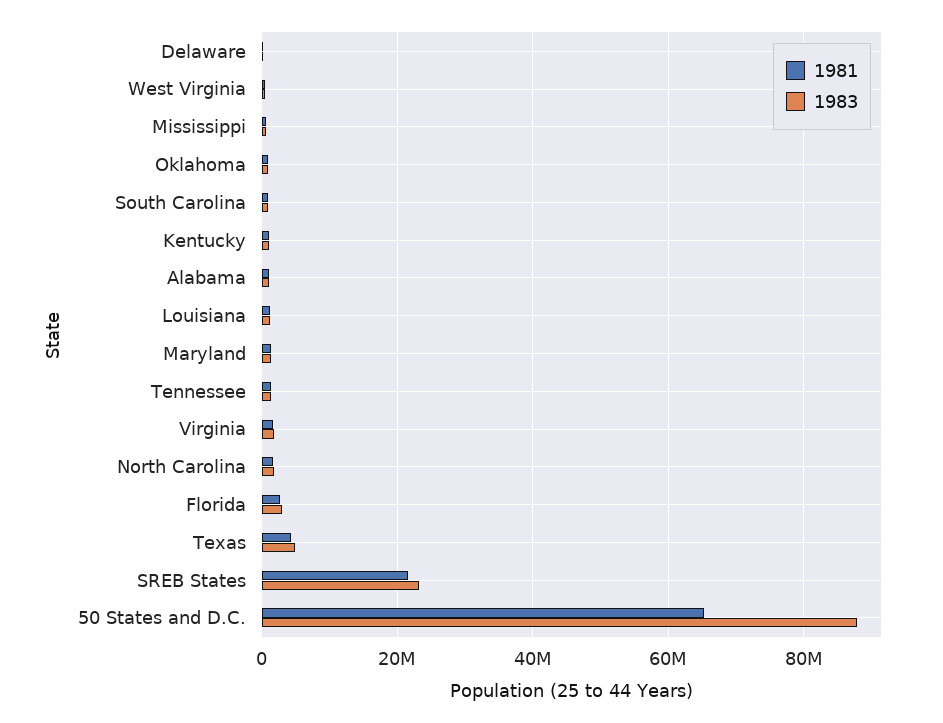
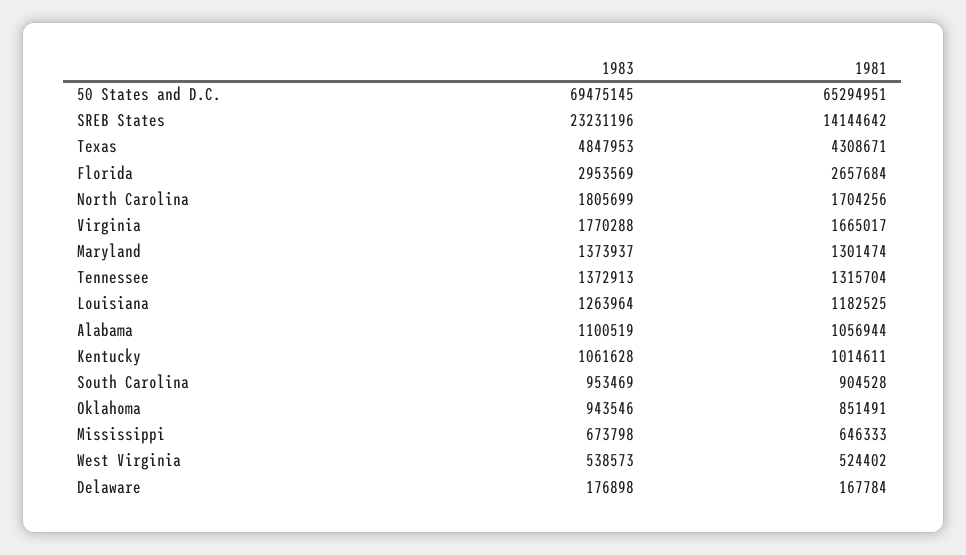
  {
    "1981": {
      "Delaware": 167784,
      "West Virginia": 524402,
      "Mississippi": 646333,
      "Oklahoma": 851491,
      "South Carolina": 904528,
      "Kentucky": 1014611,
      "Alabama": 1056944,
      "Louisiana": 1182525,
      "Maryland": 1301474,
      "Tennessee": 1315704,
      "Virginia": 1665017,
      "North Carolina": 1704256,
      "Florida": 2657684,
      "Texas": 4308671,
-     "SREB States": 22000000,
+     "SREB States": 14144642,
      "50 States and D.C.": 65294951
    },
    "1983": {
      "Delaware": 176898,
      "West Virginia": 538573,
      "Mississippi": 673798,
      "Oklahoma": 943546,
      "South Carolina": 953469,
      "Kentucky": 1061628,
      "Alabama": 1100519,
      "Louisiana": 1263964,
      "Maryland": 1373937,
      "Tennessee": 1372913,
      "Virginia": 1770288,
      "North Carolina": 1805699,
      "Florida": 2953569,
      "Texas": 4847953,
      "SREB States": 23231196,
-     "50 States and D.C.": 88000000
+     "50 States and D.C.": 69475145
    }
  }

